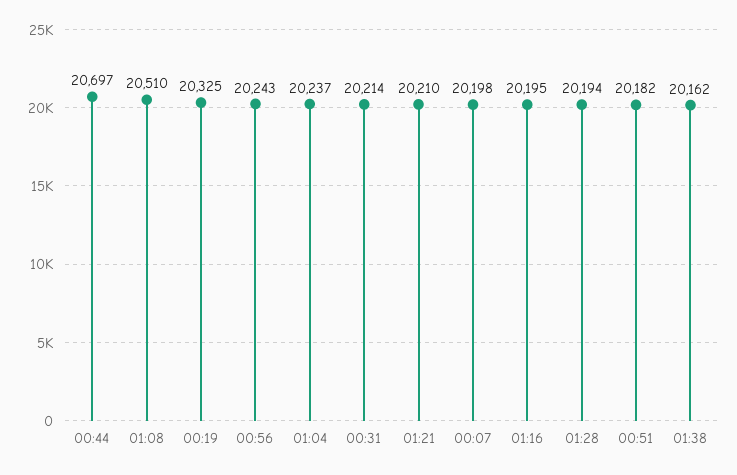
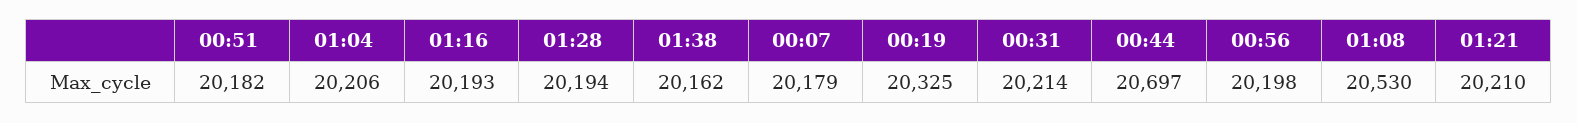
  {
    "00:44": 20697,
-   "01:08": 20510,
+   "01:08": 20530,
    "00:19": 20325,
-   "00:56": 20243,
+   "00:56": 20198,
-   "01:04": 20237,
+   "01:04": 20206,
    "00:31": 20214,
    "01:21": 20210,
-   "00:07": 20198,
+   "00:07": 20179,
-   "01:16": 20195,
+   "01:16": 20193,
    "01:28": 20194,
    "00:51": 20182,
    "01:38": 20162
  }

